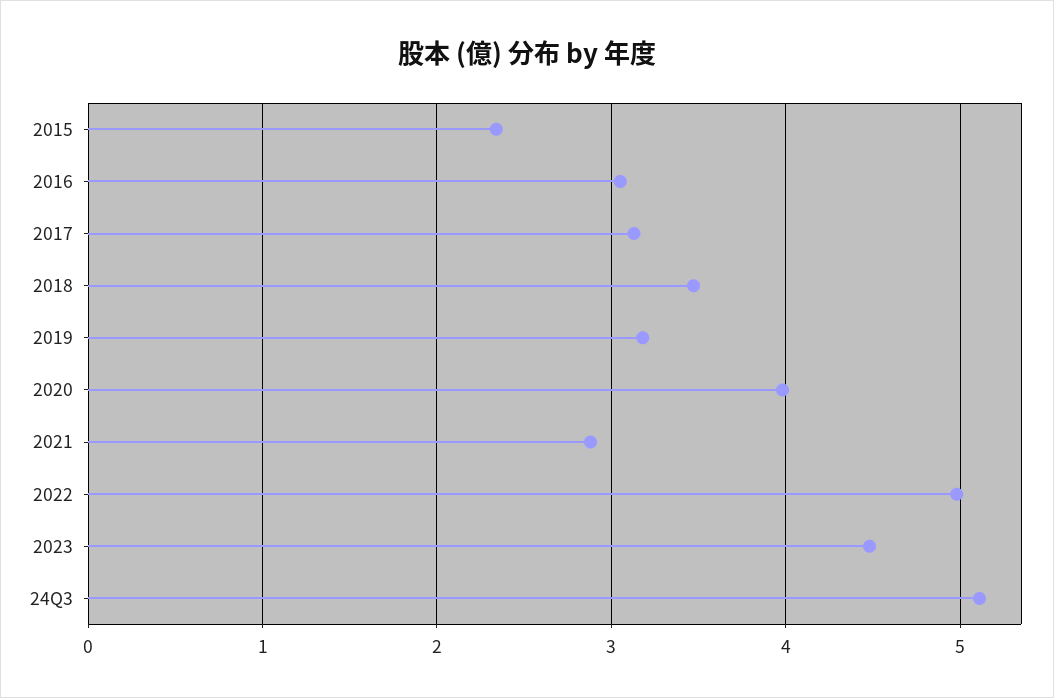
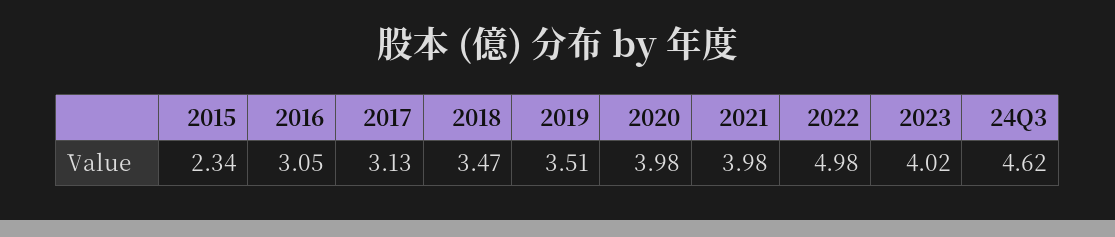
  {
    "2015": 2.34,
    "2016": 3.05,
    "2017": 3.13,
    "2018": 3.47,
-   "2019": 3.2,
+   "2019": 3.51,
    "2020": 3.98,
-   "2021": 2.9,
+   "2021": 3.98,
    "2022": 4.98,
-   "2023": 4.5,
+   "2023": 4.02,
-   "24Q3": 5.1
+   "24Q3": 4.62
  }

